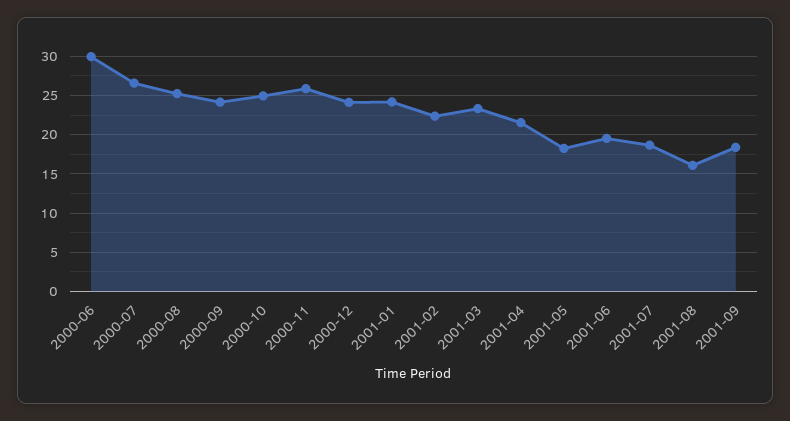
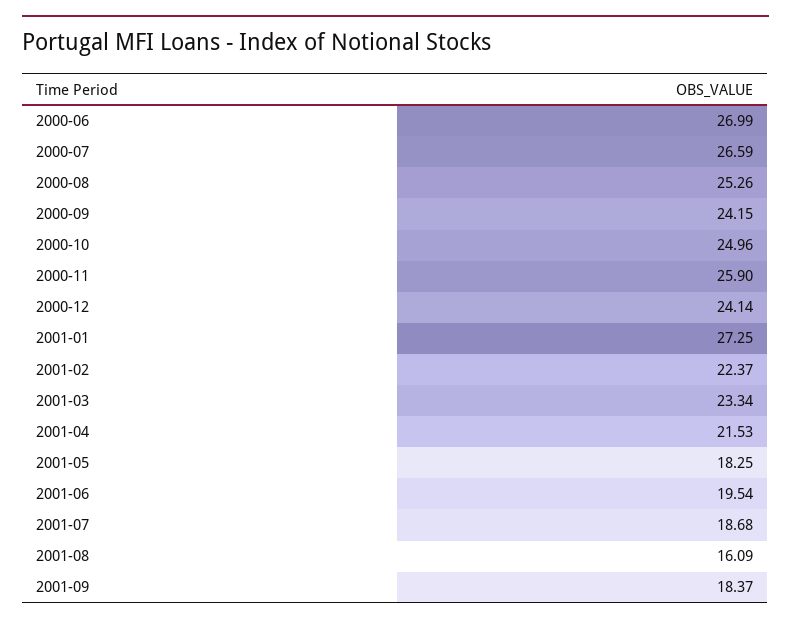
  {
-   "2000-06": 30,
+   "2000-06": 26.99,
    "2000-07": 26.59,
    "2000-08": 25.26,
    "2000-09": 24.15,
    "2000-10": 24.96,
    "2000-11": 25.9,
    "2000-12": 24.14,
-   "2001-01": 24,
+   "2001-01": 27.25,
    "2001-02": 22.37,
    "2001-03": 23.34,
    "2001-04": 21.53,
    "2001-05": 18.25,
    "2001-06": 19.54,
    "2001-07": 18.68,
    "2001-08": 16.09,
    "2001-09": 18.37
  }

